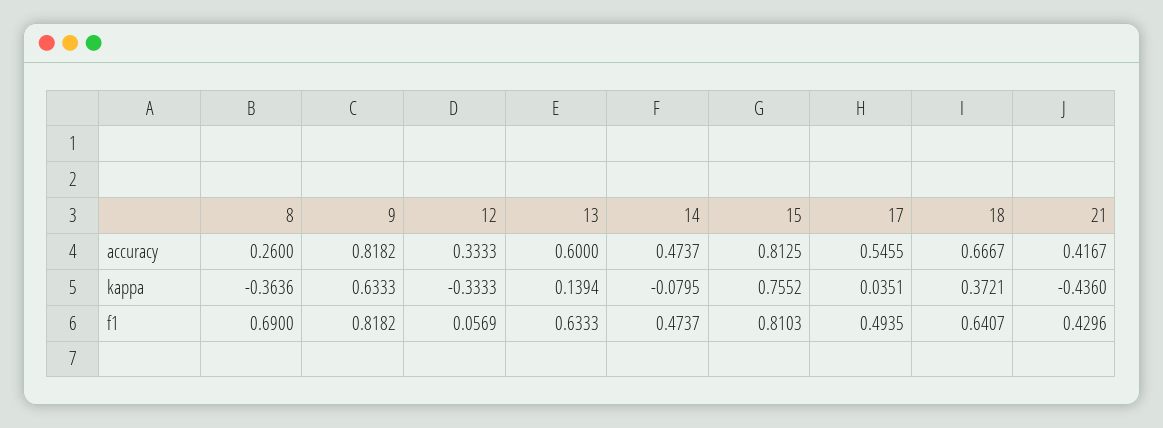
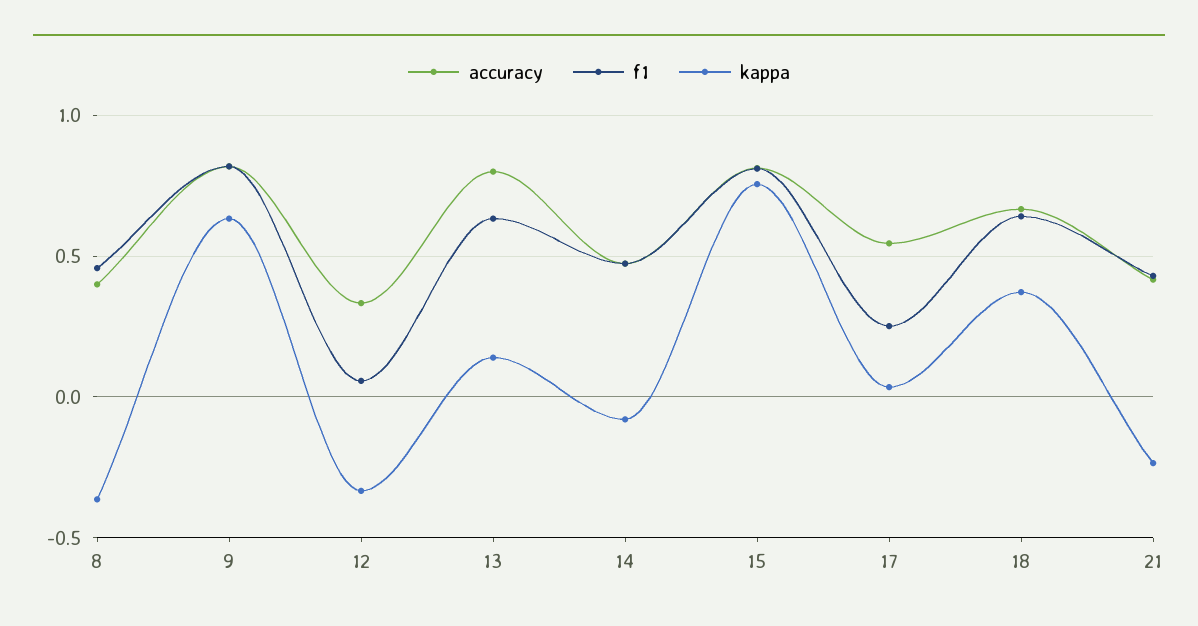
  {
    "accuracy": {
-     "8": 0.26,
+     "8": 0.4,
      "9": 0.8182,
      "12": 0.3333,
-     "13": 0.6,
+     "13": 0.8,
      "14": 0.4737,
      "15": 0.8125,
      "17": 0.5455,
      "18": 0.6667,
      "21": 0.4167
    },
    "kappa": {
      "8": -0.3636,
      "9": 0.6333,
      "12": -0.3333,
      "13": 0.1394,
      "14": -0.0795,
      "15": 0.7552,
      "17": 0.0351,
      "18": 0.3721,
-     "21": -0.436
+     "21": -0.25
    },
    "f1": {
-     "8": 0.69,
+     "8": 0.45,
      "9": 0.8182,
      "12": 0.0569,
      "13": 0.6333,
      "14": 0.4737,
      "15": 0.8103,
-     "17": 0.4935,
+     "17": 0.25,
      "18": 0.6407,
      "21": 0.4296
    }
  }

